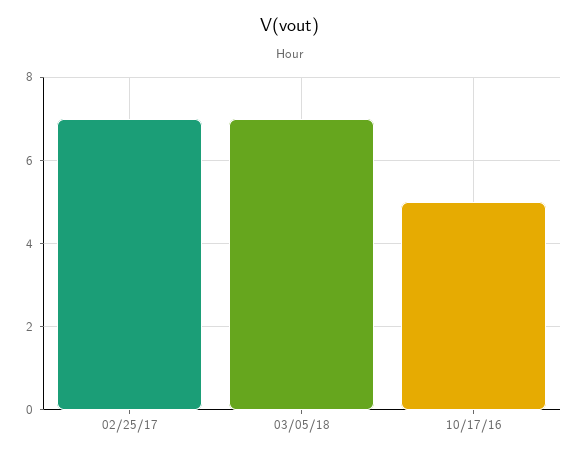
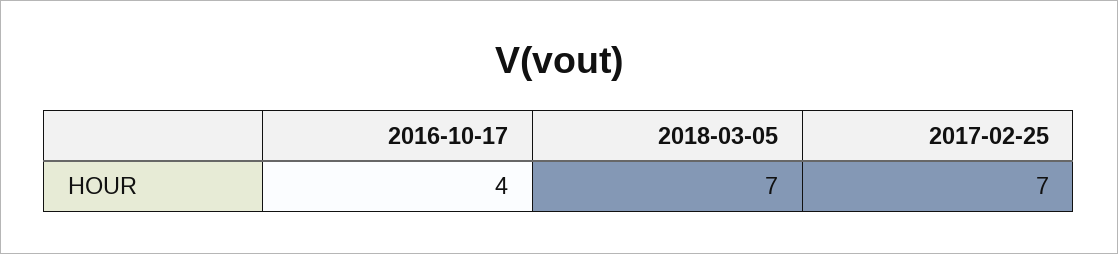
  {
    "02/25/17": 7,
    "03/05/18": 7,
-   "10/17/16": 5
+   "10/17/16": 4
  }

